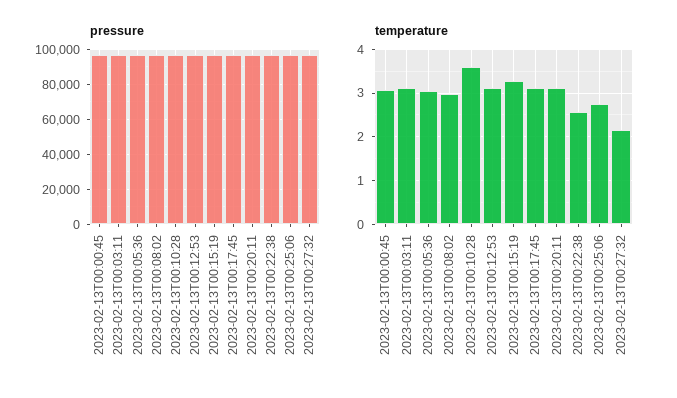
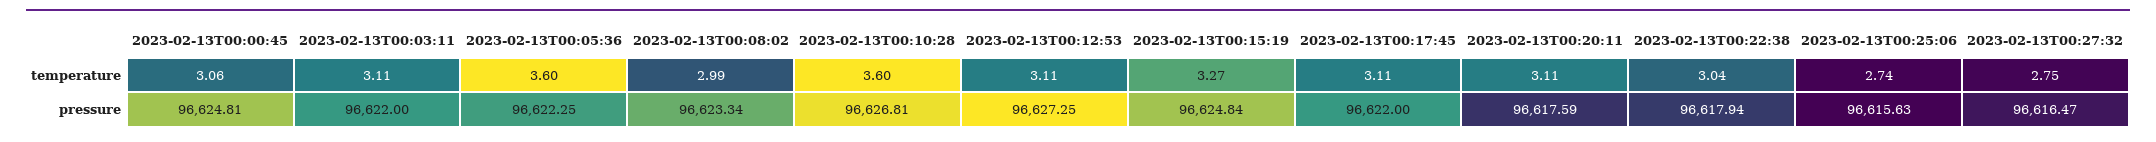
  {
    "pressure": {
      "2023-02-13T00:00:45": 96624.81,
      "2023-02-13T00:03:11": 96622,
      "2023-02-13T00:05:36": 96622.25,
      "2023-02-13T00:08:02": 96623.34,
      "2023-02-13T00:10:28": 96626.81,
      "2023-02-13T00:12:53": 96627.25,
      "2023-02-13T00:15:19": 96624.84,
      "2023-02-13T00:17:45": 96622,
      "2023-02-13T00:20:11": 96617.59,
      "2023-02-13T00:22:38": 96617.94,
      "2023-02-13T00:25:06": 96615.63,
      "2023-02-13T00:27:32": 96616.47
    },
    "temperature": {
      "2023-02-13T00:00:45": 3.06,
      "2023-02-13T00:03:11": 3.11,
-     "2023-02-13T00:05:36": 3,
+     "2023-02-13T00:05:36": 3.6,
      "2023-02-13T00:08:02": 2.99,
      "2023-02-13T00:10:28": 3.6,
      "2023-02-13T00:12:53": 3.11,
      "2023-02-13T00:15:19": 3.27,
      "2023-02-13T00:17:45": 3.11,
      "2023-02-13T00:20:11": 3.11,
-     "2023-02-13T00:22:38": 2.6,
+     "2023-02-13T00:22:38": 3.04,
      "2023-02-13T00:25:06": 2.74,
-     "2023-02-13T00:27:32": 2.2
+     "2023-02-13T00:27:32": 2.75
    }
  }

